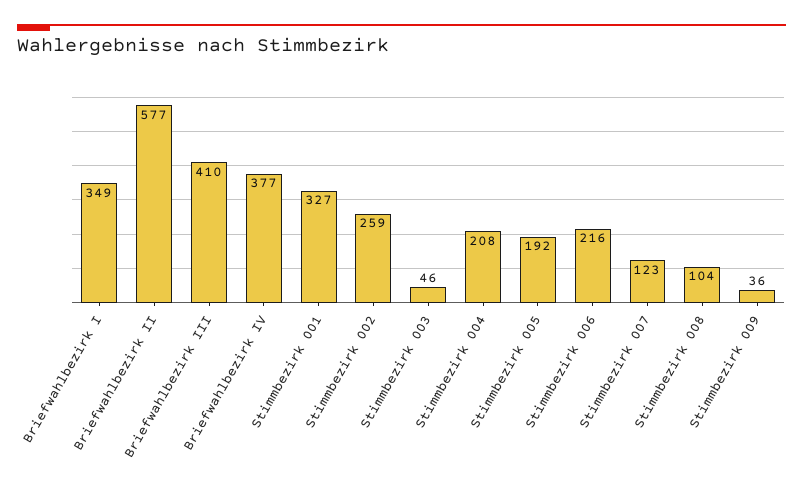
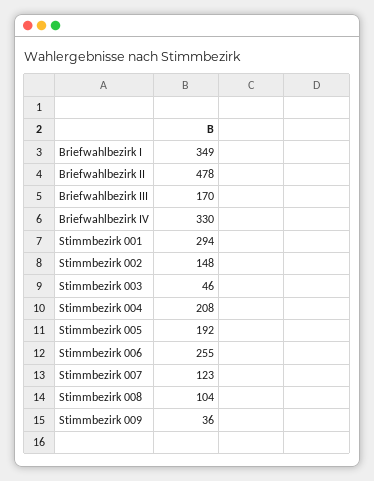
  {
    "Briefwahlbezirk I": 349,
-   "Briefwahlbezirk II": 577,
+   "Briefwahlbezirk II": 478,
-   "Briefwahlbezirk III": 410,
+   "Briefwahlbezirk III": 170,
-   "Briefwahlbezirk IV": 377,
+   "Briefwahlbezirk IV": 330,
-   "Stimmbezirk 001": 327,
+   "Stimmbezirk 001": 294,
-   "Stimmbezirk 002": 259,
+   "Stimmbezirk 002": 148,
    "Stimmbezirk 003": 46,
    "Stimmbezirk 004": 208,
    "Stimmbezirk 005": 192,
-   "Stimmbezirk 006": 216,
+   "Stimmbezirk 006": 255,
    "Stimmbezirk 007": 123,
    "Stimmbezirk 008": 104,
    "Stimmbezirk 009": 36
  }

